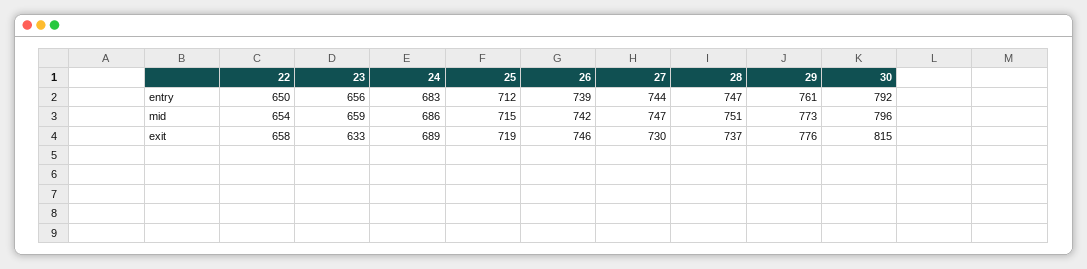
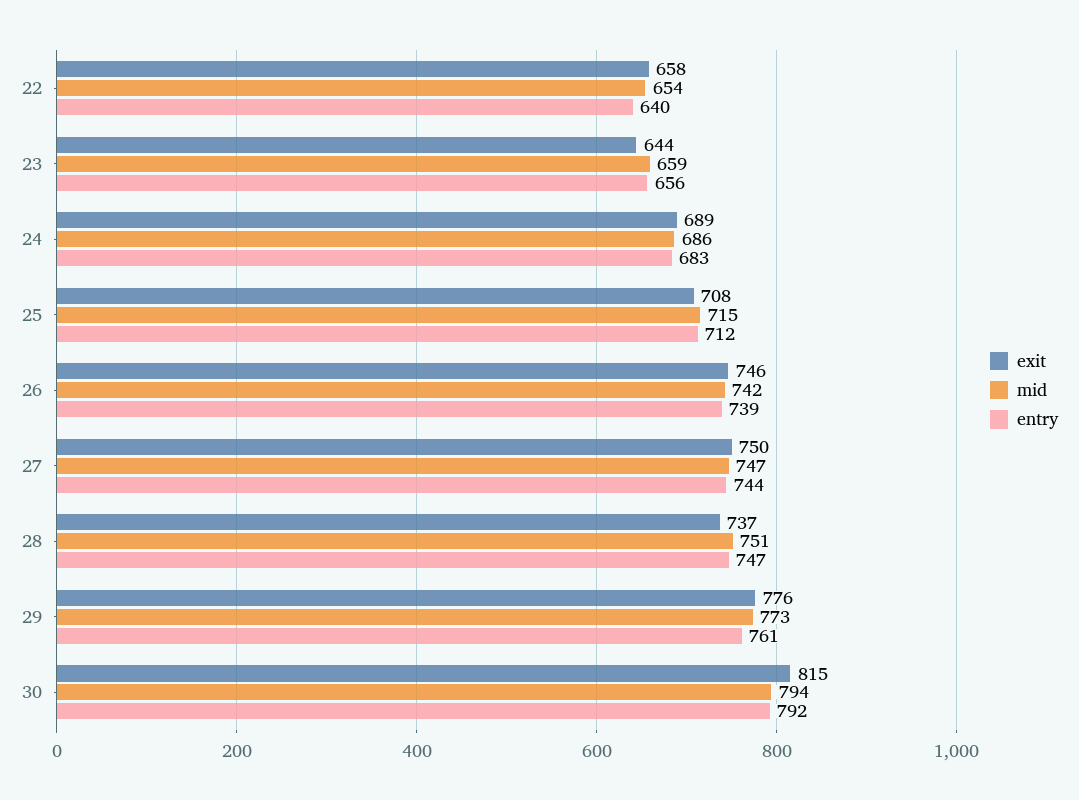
  {
    "entry": {
-     "22": 650,
+     "22": 640,
      "23": 656,
      "24": 683,
      "25": 712,
      "26": 739,
      "27": 744,
      "28": 747,
      "29": 761,
      "30": 792
    },
    "mid": {
      "22": 654,
      "23": 659,
      "24": 686,
      "25": 715,
      "26": 742,
      "27": 747,
      "28": 751,
      "29": 773,
-     "30": 796
+     "30": 794
    },
    "exit": {
      "22": 658,
-     "23": 633,
+     "23": 644,
      "24": 689,
-     "25": 719,
+     "25": 708,
      "26": 746,
-     "27": 730,
+     "27": 750,
      "28": 737,
      "29": 776,
      "30": 815
    }
  }

